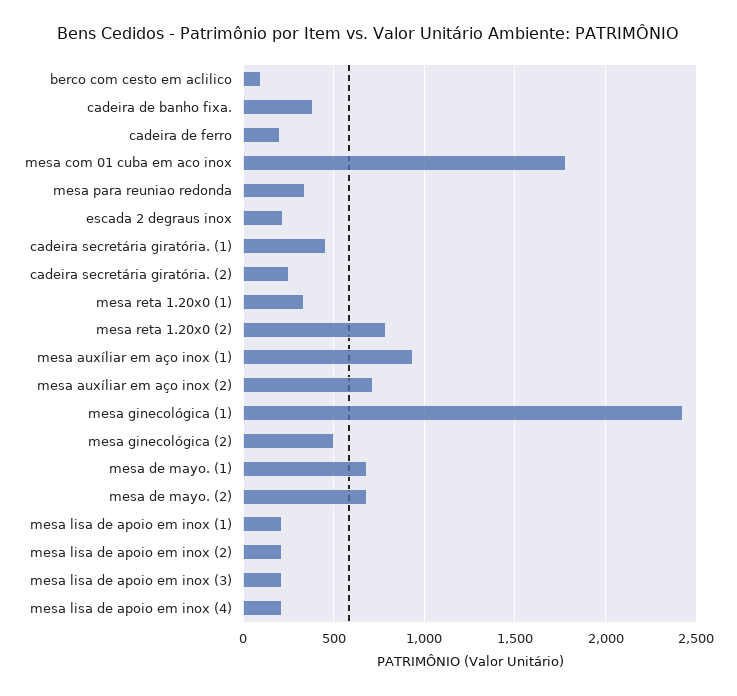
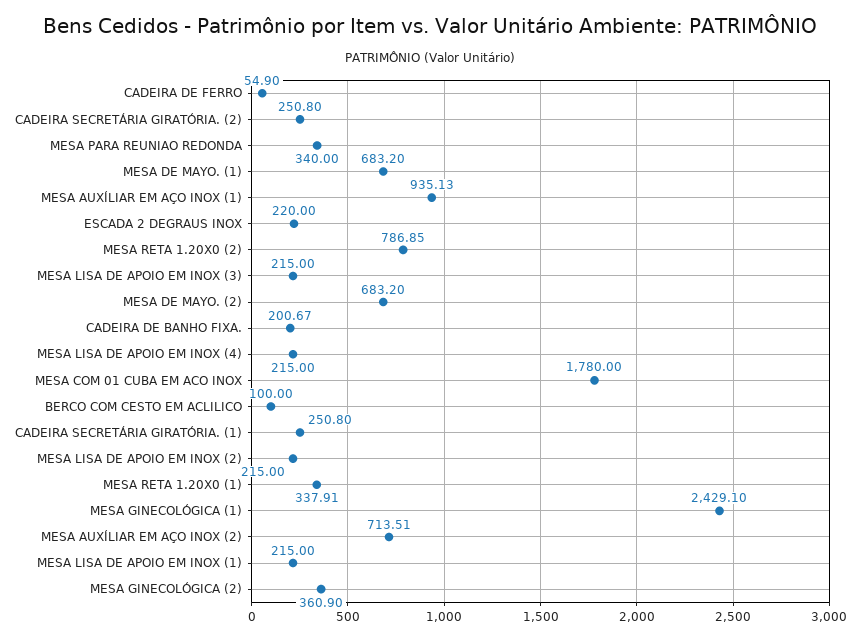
  {
    "berco com cesto em aclilico": 100,
-   "cadeira de banho fixa.": 400,
+   "cadeira de banho fixa.": 200.67,
-   "cadeira de ferro": 200,
+   "cadeira de ferro": 54.9,
    "mesa com 01 cuba em aco inox": 1780,
    "mesa para reuniao redonda": 340,
    "escada 2 degraus inox": 220,
-   "cadeira secretária giratória. (1)": 450,
+   "cadeira secretária giratória. (1)": 250.8,
    "cadeira secretária giratória. (2)": 250.8,
    "mesa reta 1.20x0 (1)": 337.91,
    "mesa reta 1.20x0 (2)": 786.85,
    "mesa auxíliar em aço inox (1)": 935.13,
    "mesa auxíliar em aço inox (2)": 713.51,
    "mesa ginecológica (1)": 2429.1,
-   "mesa ginecológica (2)": 500,
+   "mesa ginecológica (2)": 360.9,
    "mesa de mayo. (1)": 683.2,
    "mesa de mayo. (2)": 683.2,
    "mesa lisa de apoio em inox (1)": 215,
    "mesa lisa de apoio em inox (2)": 215,
    "mesa lisa de apoio em inox (3)": 215,
    "mesa lisa de apoio em inox (4)": 215
  }

